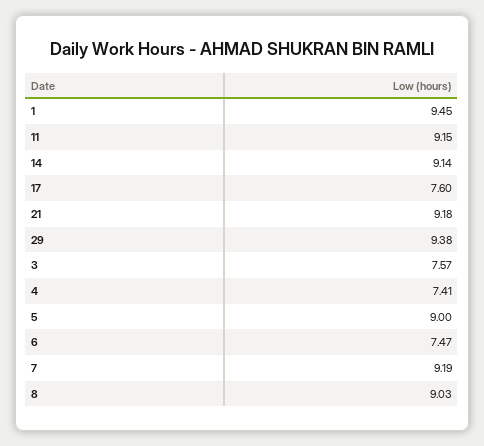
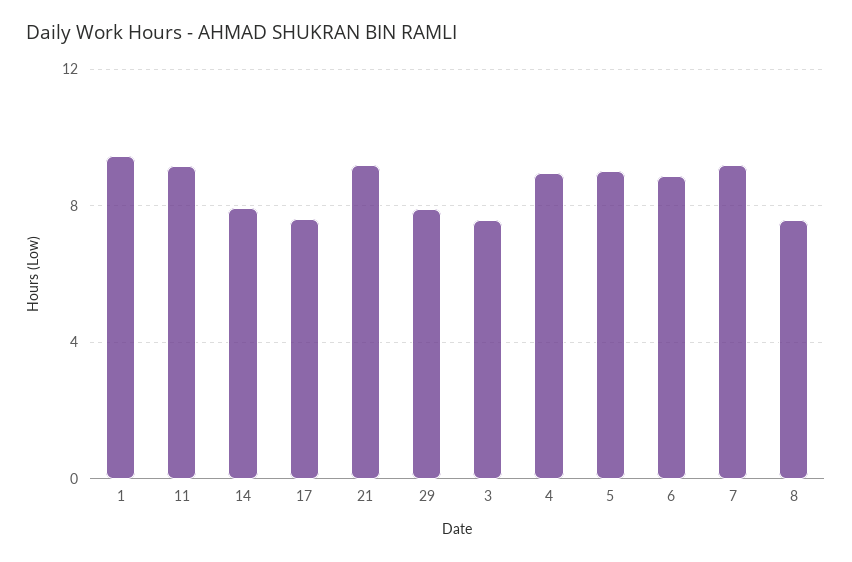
  {
    "1": 9.45,
    "11": 9.15,
-   "14": 9.14,
+   "14": 8,
    "17": 7.6,
    "21": 9.18,
-   "29": 9.38,
+   "29": 8,
    "3": 7.57,
-   "4": 7.41,
+   "4": 9,
    "5": 9,
-   "6": 7.47,
+   "6": 9,
    "7": 9.19,
-   "8": 9.03
+   "8": 7.5
  }

